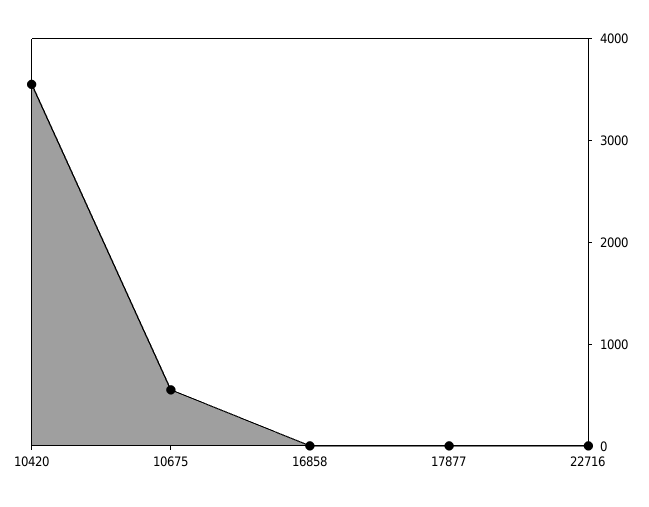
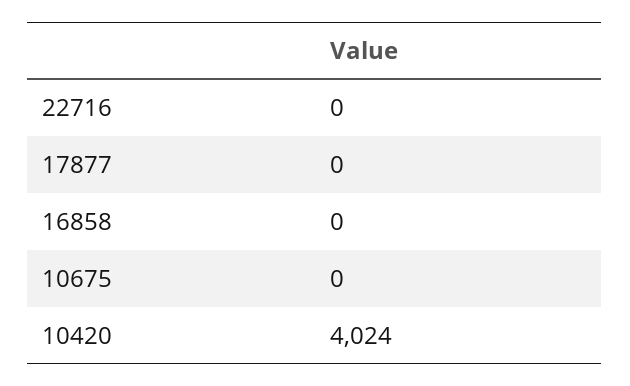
  {
-   "10420": 3600,
+   "10420": 4024,
-   "10675": 600,
+   "10675": 0,
    "16858": 0,
    "17877": 0,
    "22716": 0
  }

